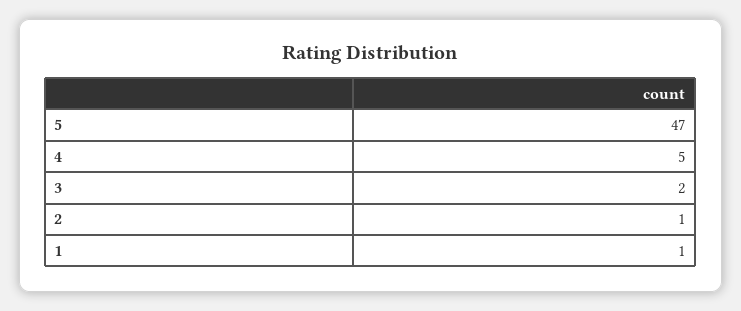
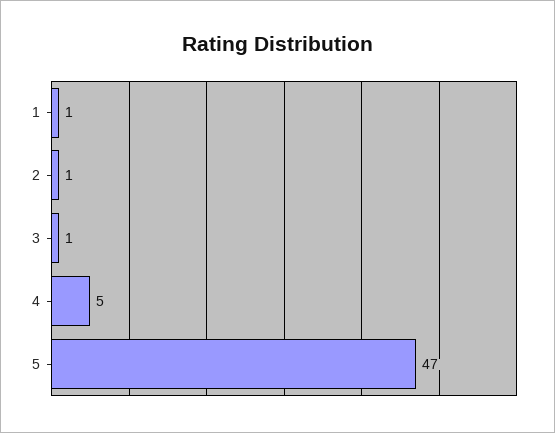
  {
    "5": 47,
    "4": 5,
-   "3": 2,
+   "3": 1,
    "2": 1,
    "1": 1
  }

